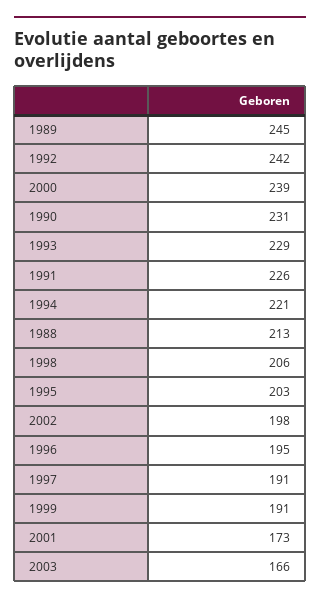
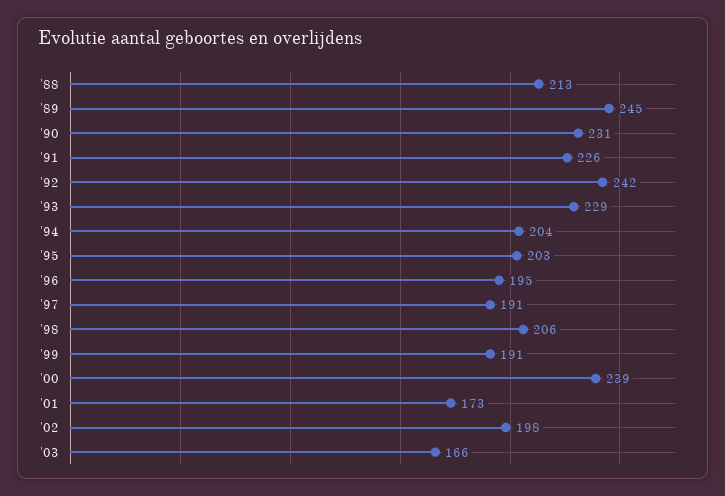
  {
    "1989": 245,
    "1992": 242,
    "2000": 239,
    "1990": 231,
    "1993": 229,
    "1991": 226,
-   "1994": 221,
+   "1994": 204,
    "1988": 213,
    "1998": 206,
    "1995": 203,
    "2002": 198,
    "1996": 195,
    "1997": 191,
    "1999": 191,
    "2001": 173,
    "2003": 166
  }

